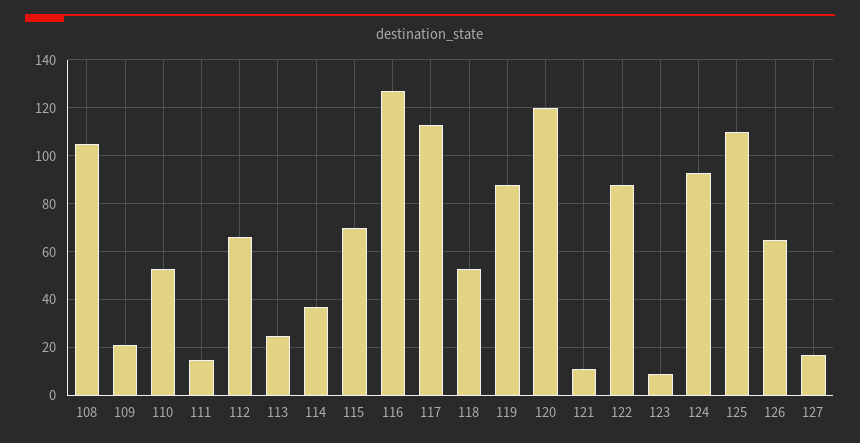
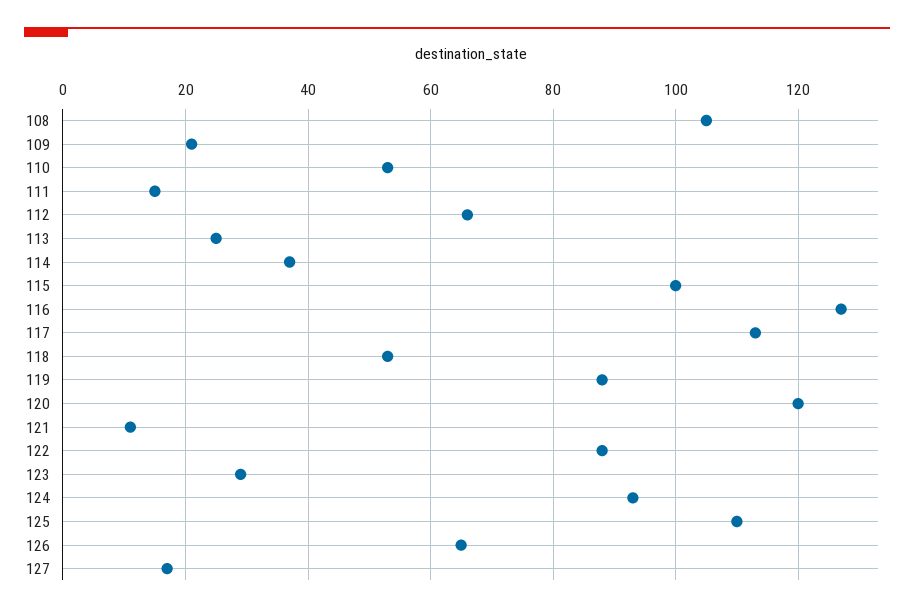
  {
    "108": 105,
    "109": 20,
    "110": 55,
    "111": 15,
    "112": 65,
    "113": 25,
    "114": 35,
-   "115": 70,
+   "115": 100,
    "116": 125,
    "117": 115,
    "118": 55,
    "119": 90,
    "120": 120,
    "121": 10,
    "122": 90,
-   "123": 10,
+   "123": 30,
    "124": 95,
    "125": 110,
    "126": 65,
    "127": 15
  }

